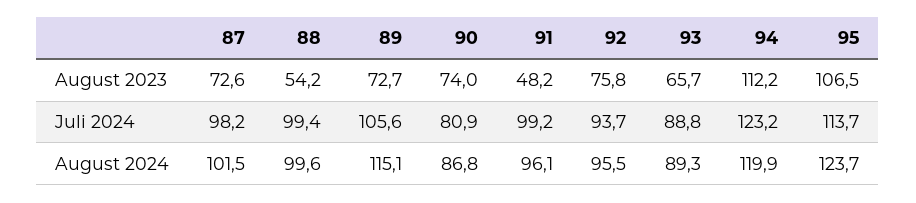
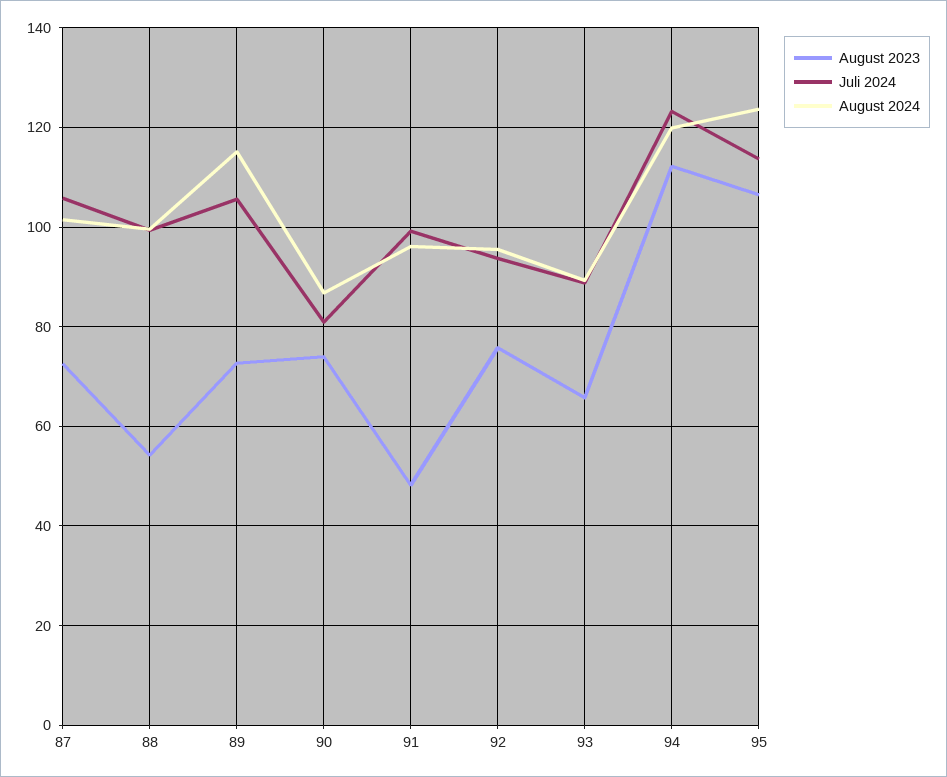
  {
    "August 2023": {
      "87": 72.6,
      "88": 54.2,
      "89": 72.7,
      "90": 74,
      "91": 48.2,
      "92": 75.8,
      "93": 65.7,
      "94": 112.2,
      "95": 106.5
    },
    "Juli 2024": {
-     "87": 98.2,
+     "87": 106,
      "88": 99.4,
      "89": 105.6,
      "90": 80.9,
      "91": 99.2,
      "92": 93.7,
      "93": 88.8,
      "94": 123.2,
      "95": 113.7
    },
    "August 2024": {
      "87": 101.5,
      "88": 99.6,
      "89": 115.1,
      "90": 86.8,
      "91": 96.1,
      "92": 95.5,
      "93": 89.3,
      "94": 119.9,
      "95": 123.7
    }
  }

